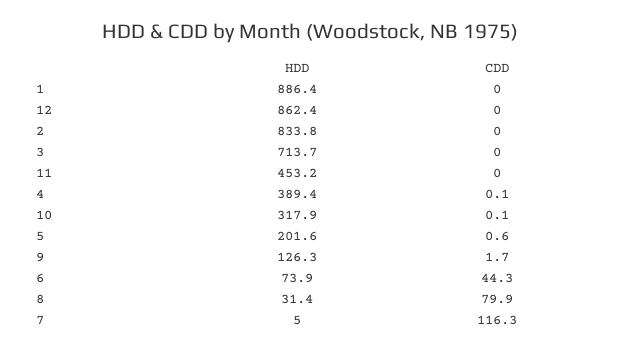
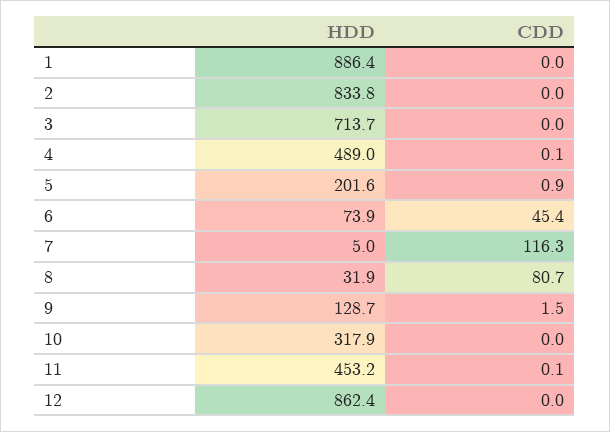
  {
    "HDD": {
      "1": 886.4,
      "12": 862.4,
      "2": 833.8,
      "3": 713.7,
      "11": 453.2,
-     "4": 389.4,
+     "4": 489,
      "10": 317.9,
      "5": 201.6,
-     "9": 126.3,
+     "9": 128.7,
      "6": 73.9,
-     "8": 31.4,
+     "8": 31.9,
      "7": 5
    },
    "CDD": {
      "1": 0,
      "12": 0,
      "2": 0,
      "3": 0,
-     "11": 0,
+     "11": 0.1,
      "4": 0.1,
-     "10": 0.1,
+     "10": 0,
-     "5": 0.6,
+     "5": 0.9,
-     "9": 1.7,
+     "9": 1.5,
-     "6": 44.3,
+     "6": 45.4,
-     "8": 79.9,
+     "8": 80.7,
      "7": 116.3
    }
  }

